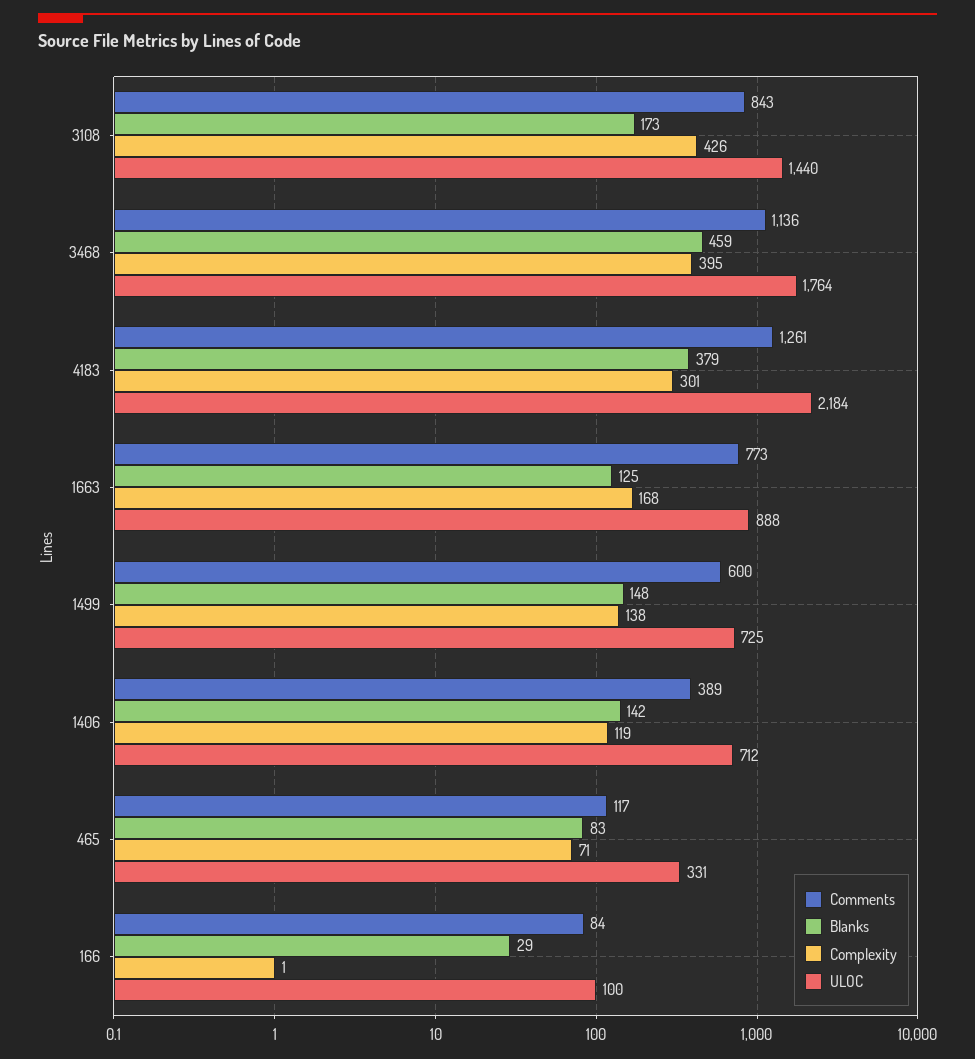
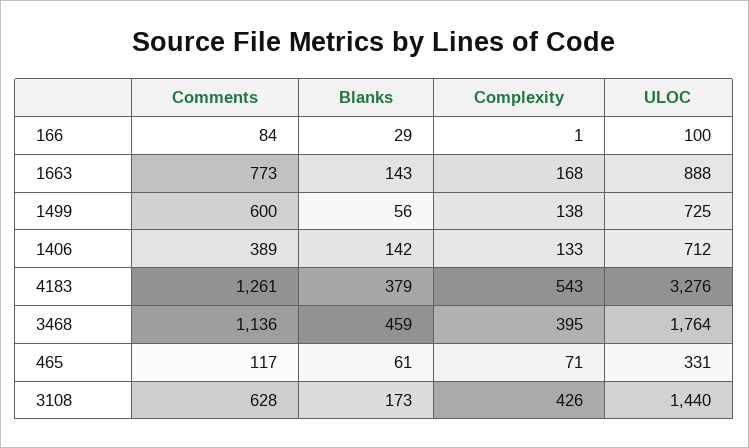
  {
    "Comments": {
-     "3108": 843,
+     "3108": 628,
      "3468": 1136,
      "4183": 1261,
      "1663": 773,
      "1499": 600,
      "1406": 389,
      "465": 117,
      "166": 84
    },
    "Blanks": {
      "3108": 173,
      "3468": 459,
      "4183": 379,
-     "1663": 125,
+     "1663": 143,
-     "1499": 148,
+     "1499": 56,
      "1406": 142,
-     "465": 83,
+     "465": 61,
      "166": 29
    },
    "Complexity": {
      "3108": 426,
      "3468": 395,
-     "4183": 301,
+     "4183": 543,
      "1663": 168,
      "1499": 138,
-     "1406": 119,
+     "1406": 133,
      "465": 71,
      "166": 1
    },
    "ULOC": {
      "3108": 1440,
      "3468": 1764,
-     "4183": 2184,
+     "4183": 3276,
      "1663": 888,
      "1499": 725,
      "1406": 712,
      "465": 331,
      "166": 100
    }
  }

